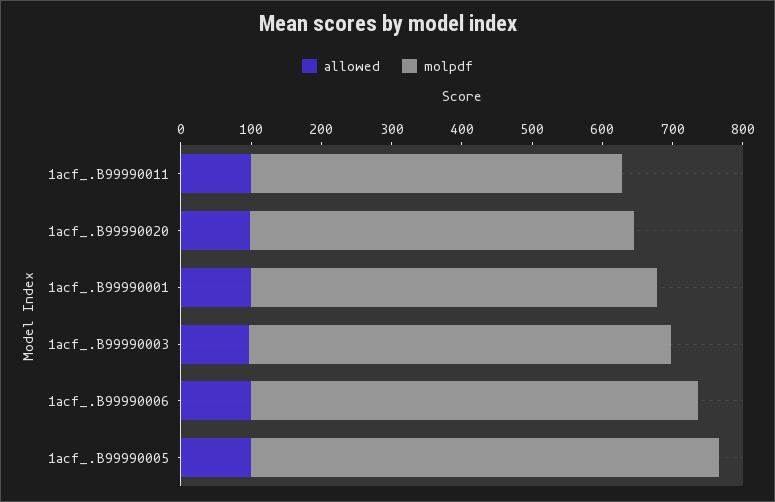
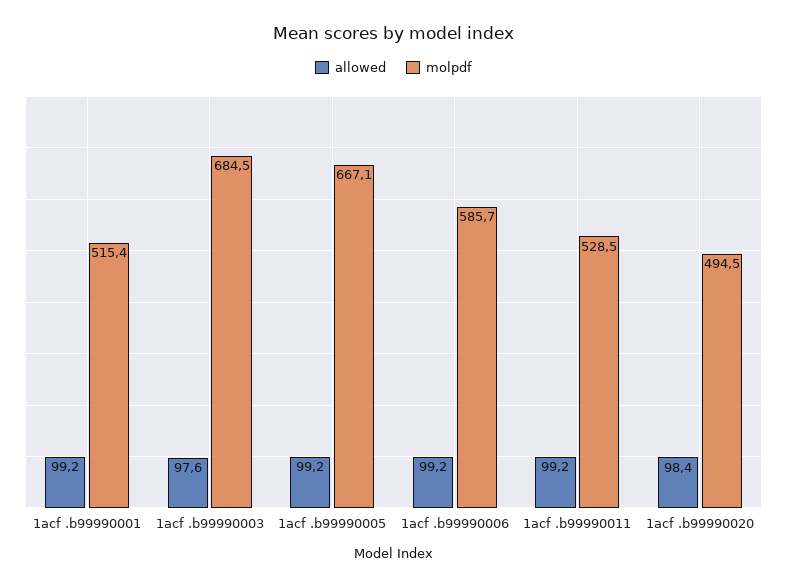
  {
    "allowed": {
      "1acf_.B99990011": 99.2,
      "1acf_.B99990020": 98.4,
      "1acf_.B99990001": 99.2,
      "1acf_.B99990003": 97.6,
      "1acf_.B99990006": 99.2,
      "1acf_.B99990005": 99.2
    },
    "molpdf": {
      "1acf_.B99990011": 528.5,
-     "1acf_.B99990020": 540,
+     "1acf_.B99990020": 494.5,
-     "1acf_.B99990001": 580,
+     "1acf_.B99990001": 515.4,
-     "1acf_.B99990003": 600,
+     "1acf_.B99990003": 684.5,
-     "1acf_.B99990006": 640,
+     "1acf_.B99990006": 585.7,
      "1acf_.B99990005": 667.1
    }
  }

